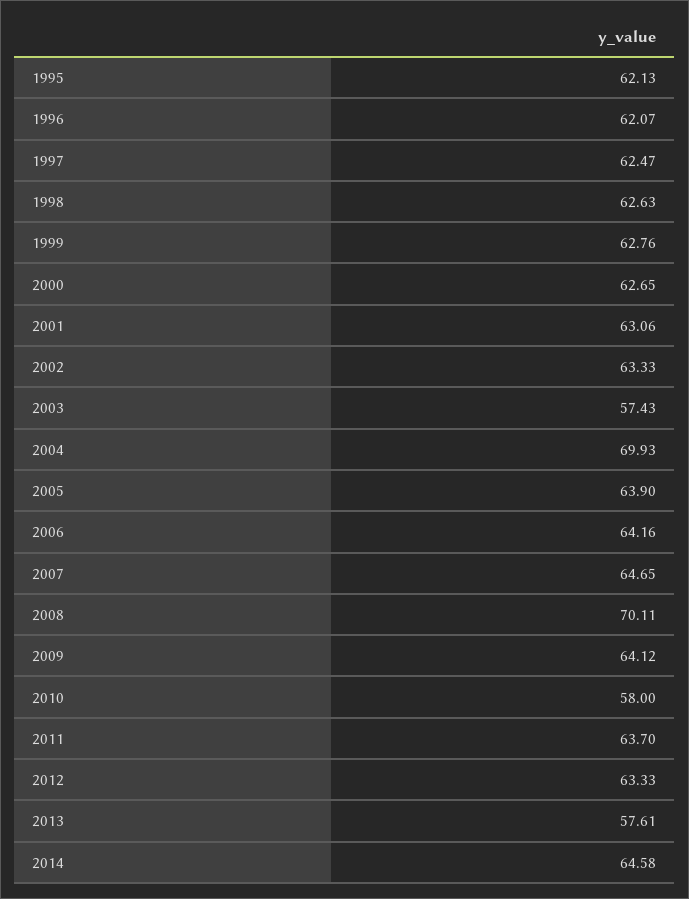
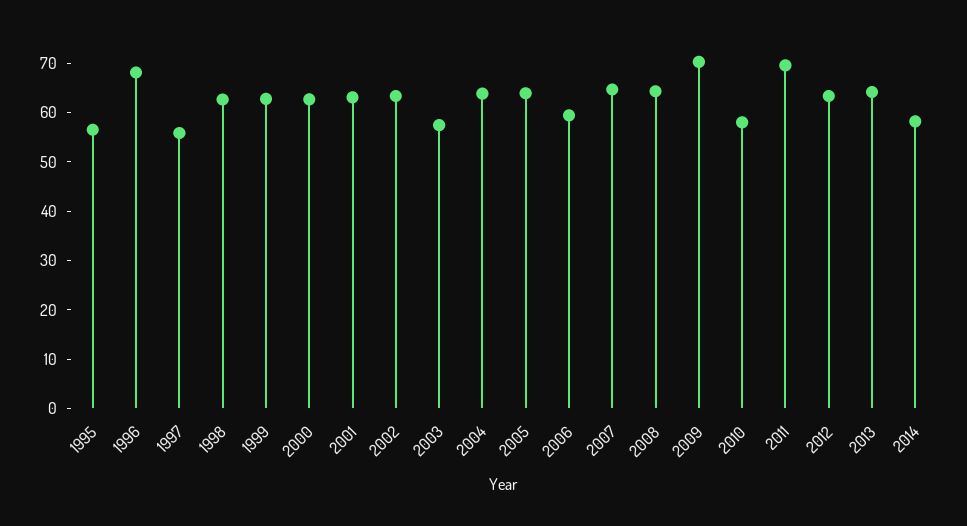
  {
-   "1995": 62.13,
+   "1995": 56,
-   "1996": 62.07,
+   "1996": 68,
-   "1997": 62.47,
+   "1997": 56,
    "1998": 62.63,
    "1999": 62.76,
    "2000": 62.65,
    "2001": 63.06,
    "2002": 63.33,
    "2003": 57.43,
-   "2004": 69.93,
+   "2004": 64,
    "2005": 63.9,
-   "2006": 64.16,
+   "2006": 60,
    "2007": 64.65,
-   "2008": 70.11,
+   "2008": 64,
-   "2009": 64.12,
+   "2009": 70,
    "2010": 58,
-   "2011": 63.7,
+   "2011": 70,
    "2012": 63.33,
-   "2013": 57.61,
+   "2013": 64,
-   "2014": 64.58
+   "2014": 58
  }

